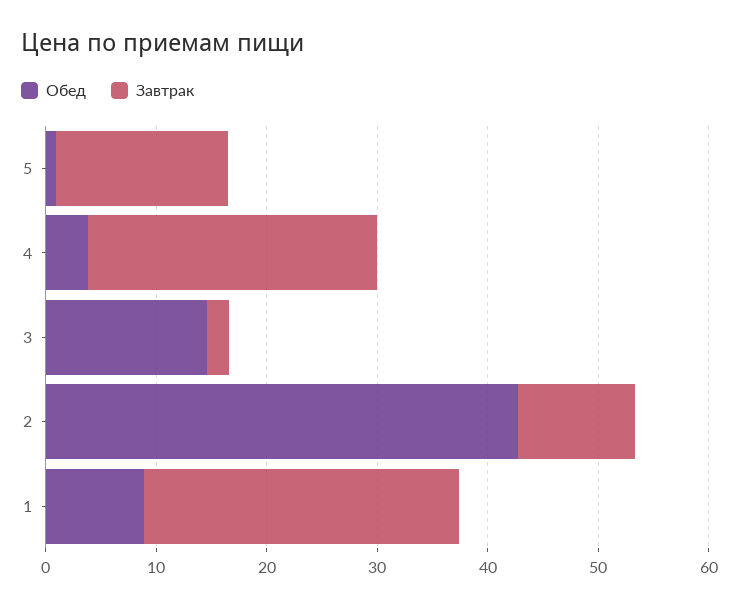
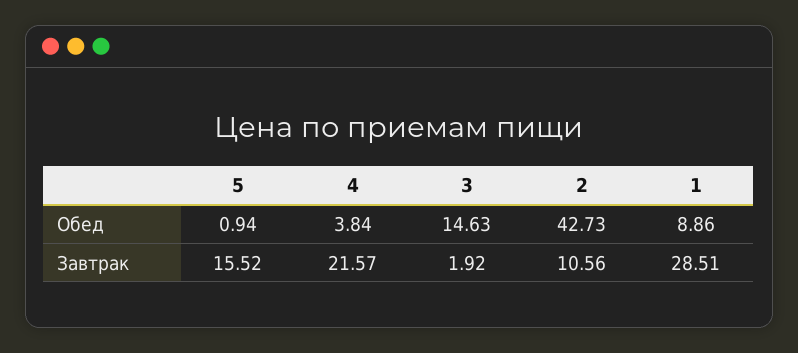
  {
    "Обед": {
      "5": 0.94,
      "4": 3.84,
      "3": 14.63,
      "2": 42.73,
      "1": 8.86
    },
    "Завтрак": {
      "5": 15.52,
-     "4": 26,
+     "4": 21.57,
      "3": 1.92,
      "2": 10.56,
      "1": 28.51
    }
  }

